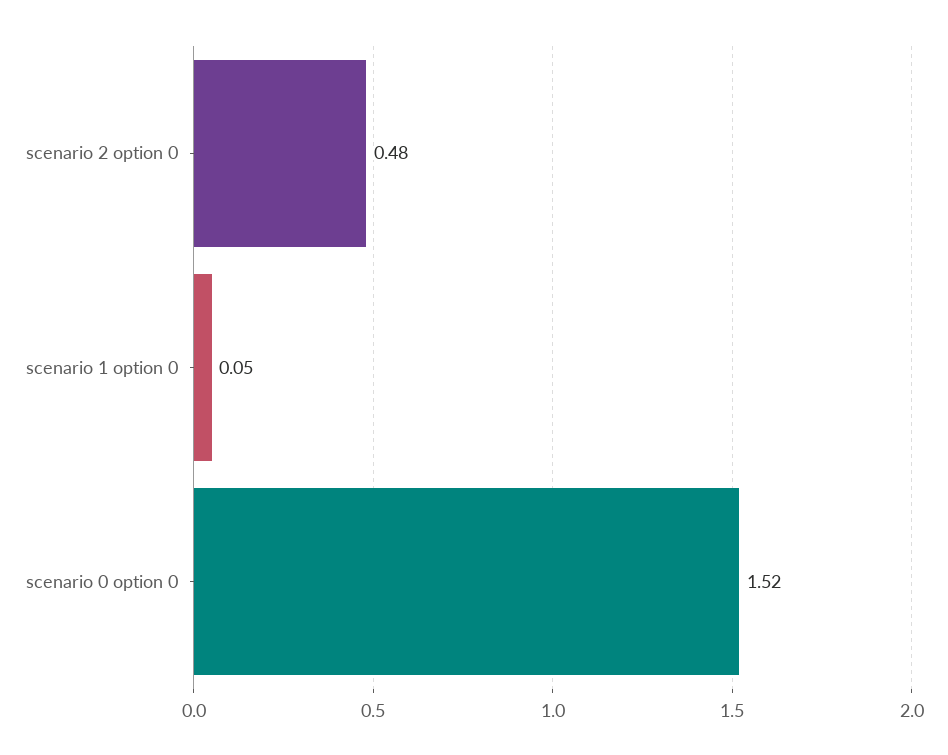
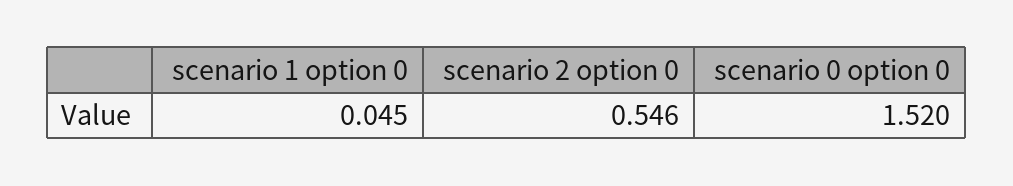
  {
-   "scenario 2 option 0": 0.48,
+   "scenario 2 option 0": 0.546,
    "scenario 1 option 0": 0.045,
    "scenario 0 option 0": 1.52
  }

